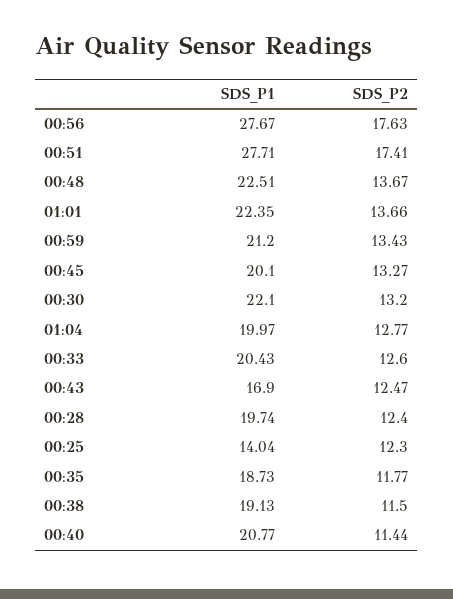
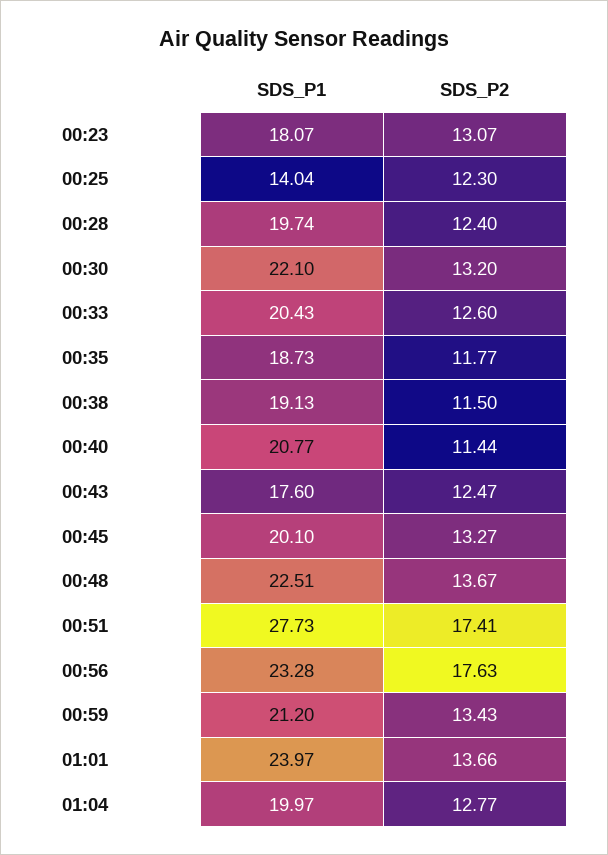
  {
    "SDS_P1": {
-     "00:56": 27.67,
+     "00:56": 23.28,
-     "00:51": 27.71,
+     "00:51": 27.73,
      "00:48": 22.51,
-     "01:01": 22.35,
+     "01:01": 23.97,
      "00:59": 21.2,
      "00:45": 20.1,
      "00:30": 22.1,
      "01:04": 19.97,
      "00:33": 20.43,
-     "00:43": 16.9,
+     "00:43": 17.6,
      "00:28": 19.74,
      "00:25": 14.04,
      "00:35": 18.73,
      "00:38": 19.13,
-     "00:40": 20.77
+     "00:40": 20.77,
+     "00:23": 18.07
    },
    "SDS_P2": {
      "00:56": 17.63,
      "00:51": 17.41,
      "00:48": 13.67,
      "01:01": 13.66,
      "00:59": 13.43,
      "00:45": 13.27,
      "00:30": 13.2,
      "01:04": 12.77,
      "00:33": 12.6,
      "00:43": 12.47,
      "00:28": 12.4,
      "00:25": 12.3,
      "00:35": 11.77,
      "00:38": 11.5,
-     "00:40": 11.44
+     "00:40": 11.44,
+     "00:23": 13.07
    }
  }

